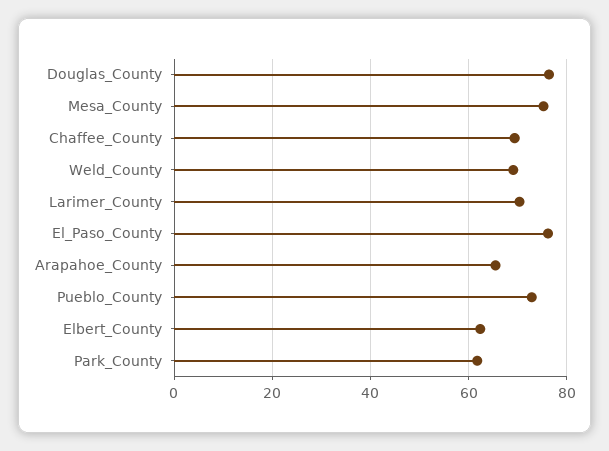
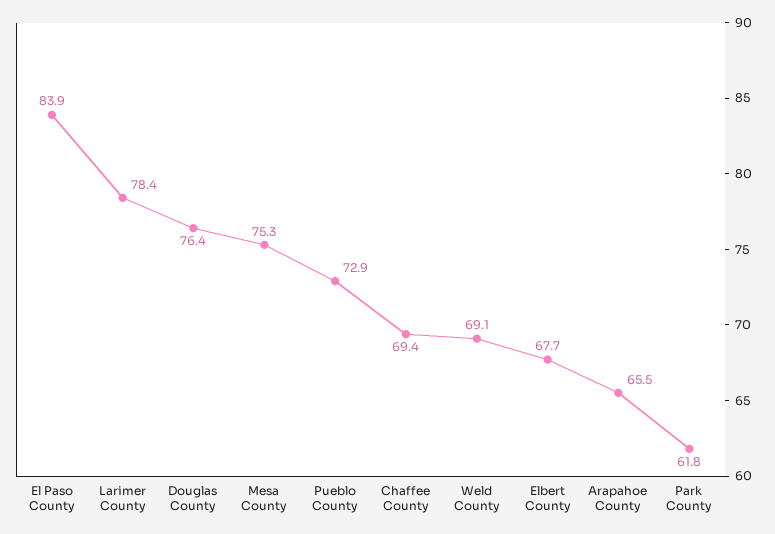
  {
    "Douglas_County": 76.4,
    "Mesa_County": 75.3,
    "Chaffee_County": 69.4,
    "Weld_County": 69.1,
-   "Larimer_County": 70,
+   "Larimer_County": 78.4,
-   "El_Paso_County": 76,
+   "El_Paso_County": 83.9,
    "Arapahoe_County": 65.5,
    "Pueblo_County": 72.9,
-   "Elbert_County": 62,
+   "Elbert_County": 67.7,
    "Park_County": 61.8
  }

